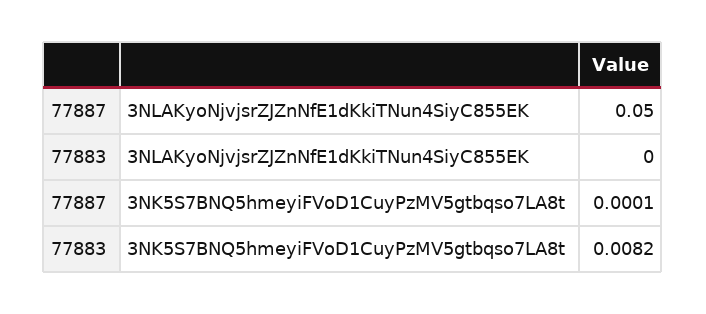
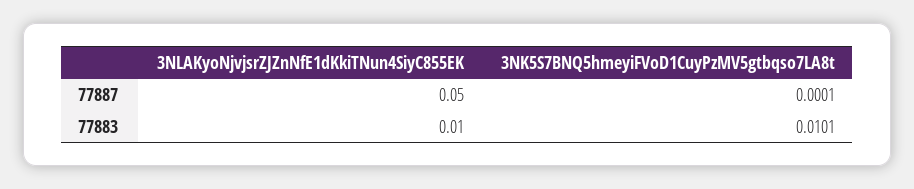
  {
    "77887": {
      "3NLAKyoNjvjsrZJZnNfE1dKkiTNun4SiyC855EK": 0.05,
      "3NK5S7BNQ5hmeyiFVoD1CuyPzMV5gtbqso7LA8t": 0.0001
    },
    "77883": {
-     "3NLAKyoNjvjsrZJZnNfE1dKkiTNun4SiyC855EK": 0,
+     "3NLAKyoNjvjsrZJZnNfE1dKkiTNun4SiyC855EK": 0.01,
-     "3NK5S7BNQ5hmeyiFVoD1CuyPzMV5gtbqso7LA8t": 0.0082
+     "3NK5S7BNQ5hmeyiFVoD1CuyPzMV5gtbqso7LA8t": 0.0101
    }
  }

